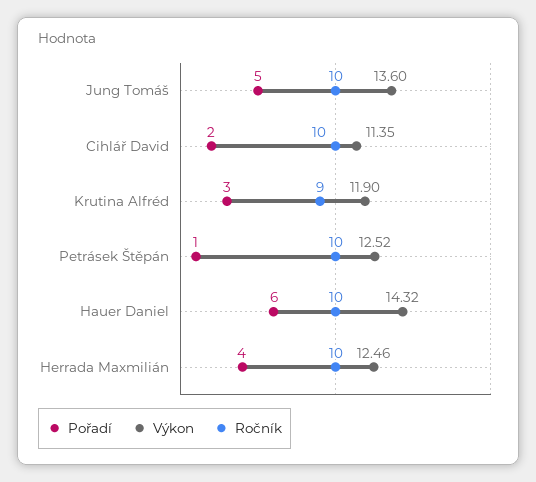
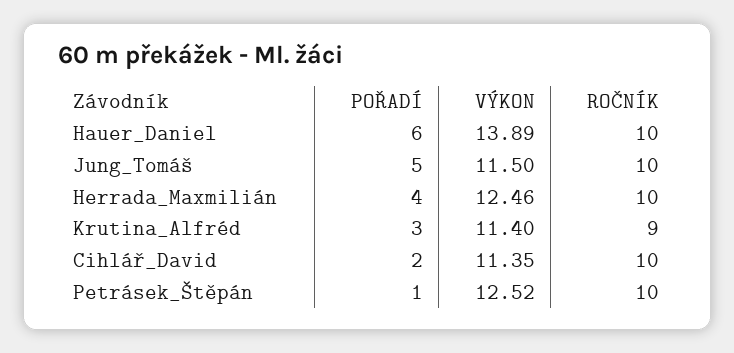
  {
    "Pořadí": {
      "Jung Tomáš": 5,
      "Cihlář David": 2,
      "Krutina Alfréd": 3,
      "Petrásek Štěpán": 1,
      "Hauer Daniel": 6,
      "Herrada Maxmilián": 4
    },
    "Výkon": {
-     "Jung Tomáš": 13.6,
+     "Jung Tomáš": 11.5,
      "Cihlář David": 11.35,
-     "Krutina Alfréd": 11.9,
+     "Krutina Alfréd": 11.4,
      "Petrásek Štěpán": 12.52,
-     "Hauer Daniel": 14.32,
+     "Hauer Daniel": 13.89,
      "Herrada Maxmilián": 12.46
    },
    "Ročník": {
      "Jung Tomáš": 10,
      "Cihlář David": 10,
      "Krutina Alfréd": 9,
      "Petrásek Štěpán": 10,
      "Hauer Daniel": 10,
      "Herrada Maxmilián": 10
    }
  }

